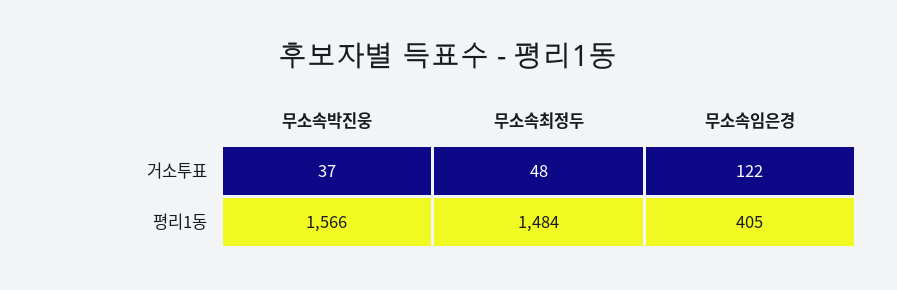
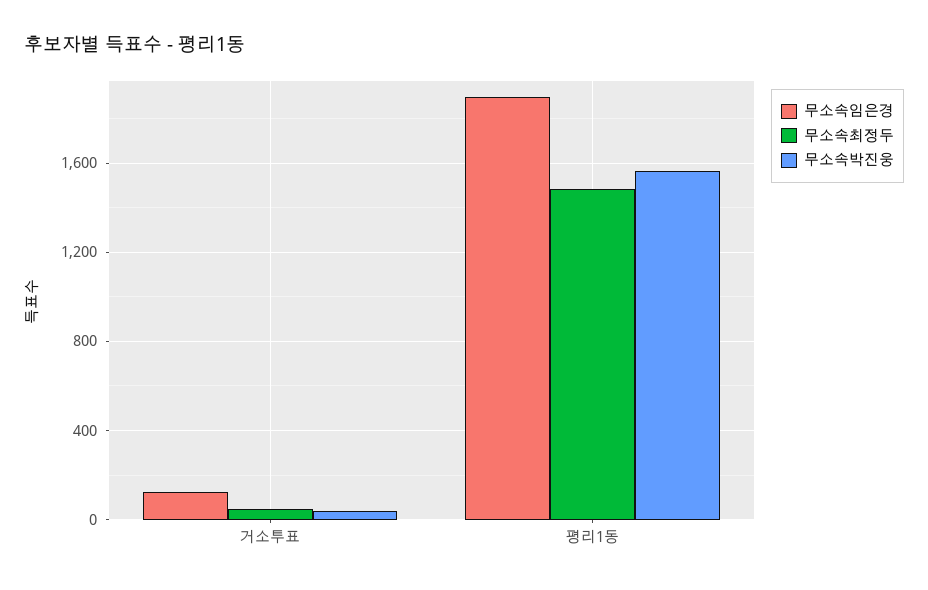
  {
    "무소속박진웅": {
      "거소투표": 37,
      "평리1동": 1566
    },
    "무소속최정두": {
      "거소투표": 48,
      "평리1동": 1484
    },
    "무소속임은경": {
      "거소투표": 122,
-     "평리1동": 405
+     "평리1동": 1900
    }
  }

